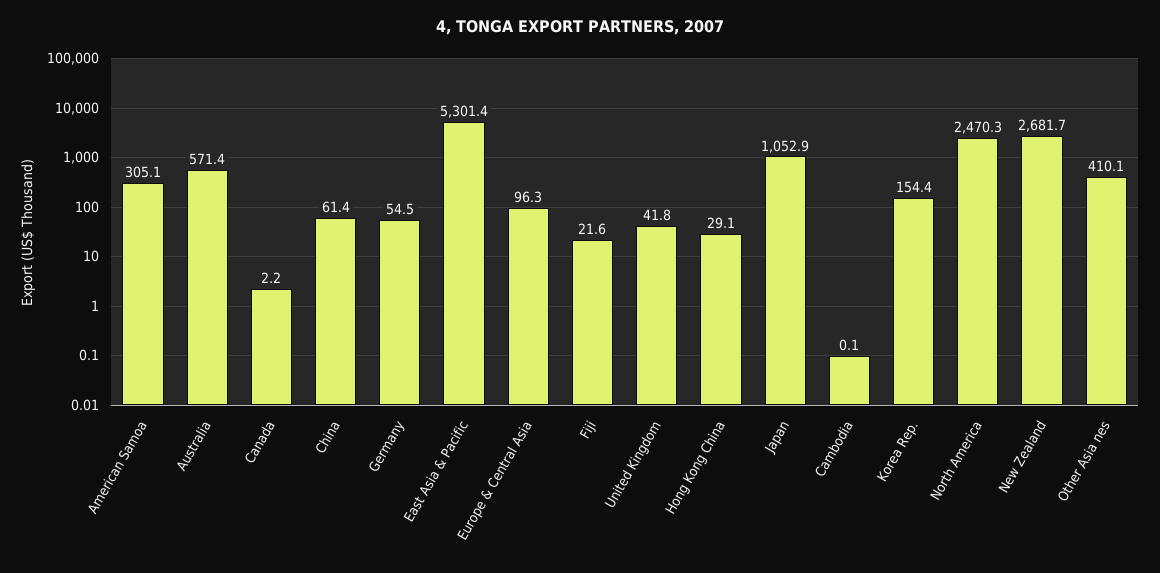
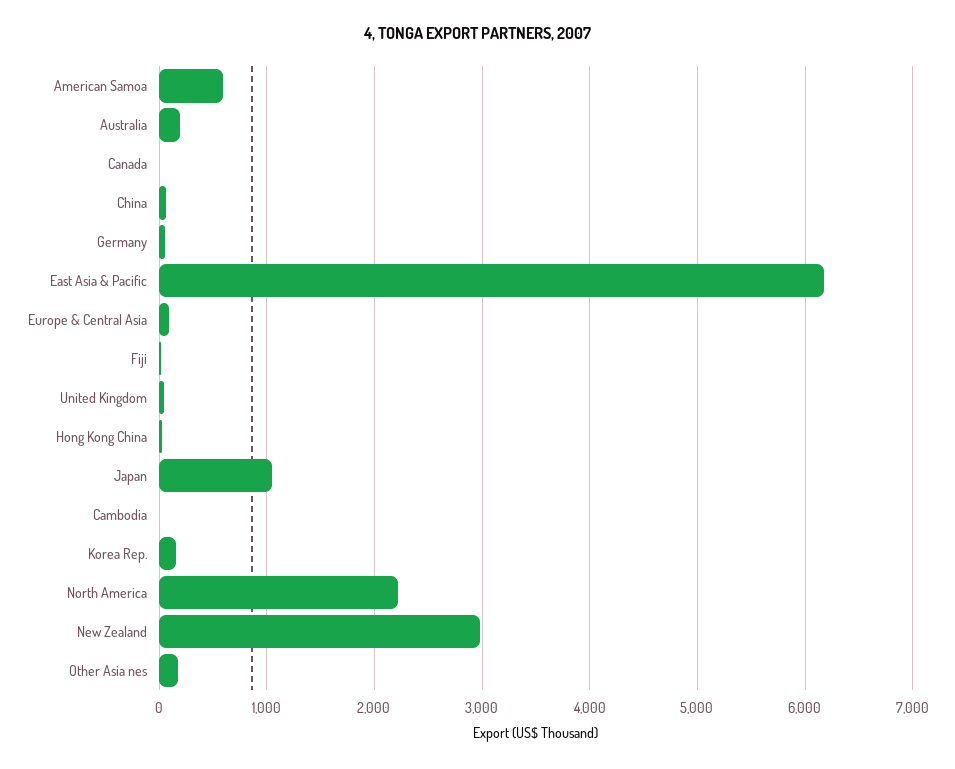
  {
-   "American Samoa": 305.1,
+   "American Samoa": 600,
-   "Australia": 571.4,
+   "Australia": 200,
    "Canada": 2.2,
    "China": 61.4,
    "Germany": 54.5,
-   "East Asia & Pacific": 5301.4,
+   "East Asia & Pacific": 6200,
    "Europe & Central Asia": 96.3,
    "Fiji": 21.6,
    "United Kingdom": 41.8,
    "Hong Kong China": 29.1,
    "Japan": 1052.9,
    "Cambodia": 0.1,
    "Korea Rep.": 154.4,
-   "North America": 2470.3,
+   "North America": 2200,
-   "New Zealand": 2681.7,
+   "New Zealand": 3000,
-   "Other Asia nes": 410.1
+   "Other Asia nes": 200
  }

